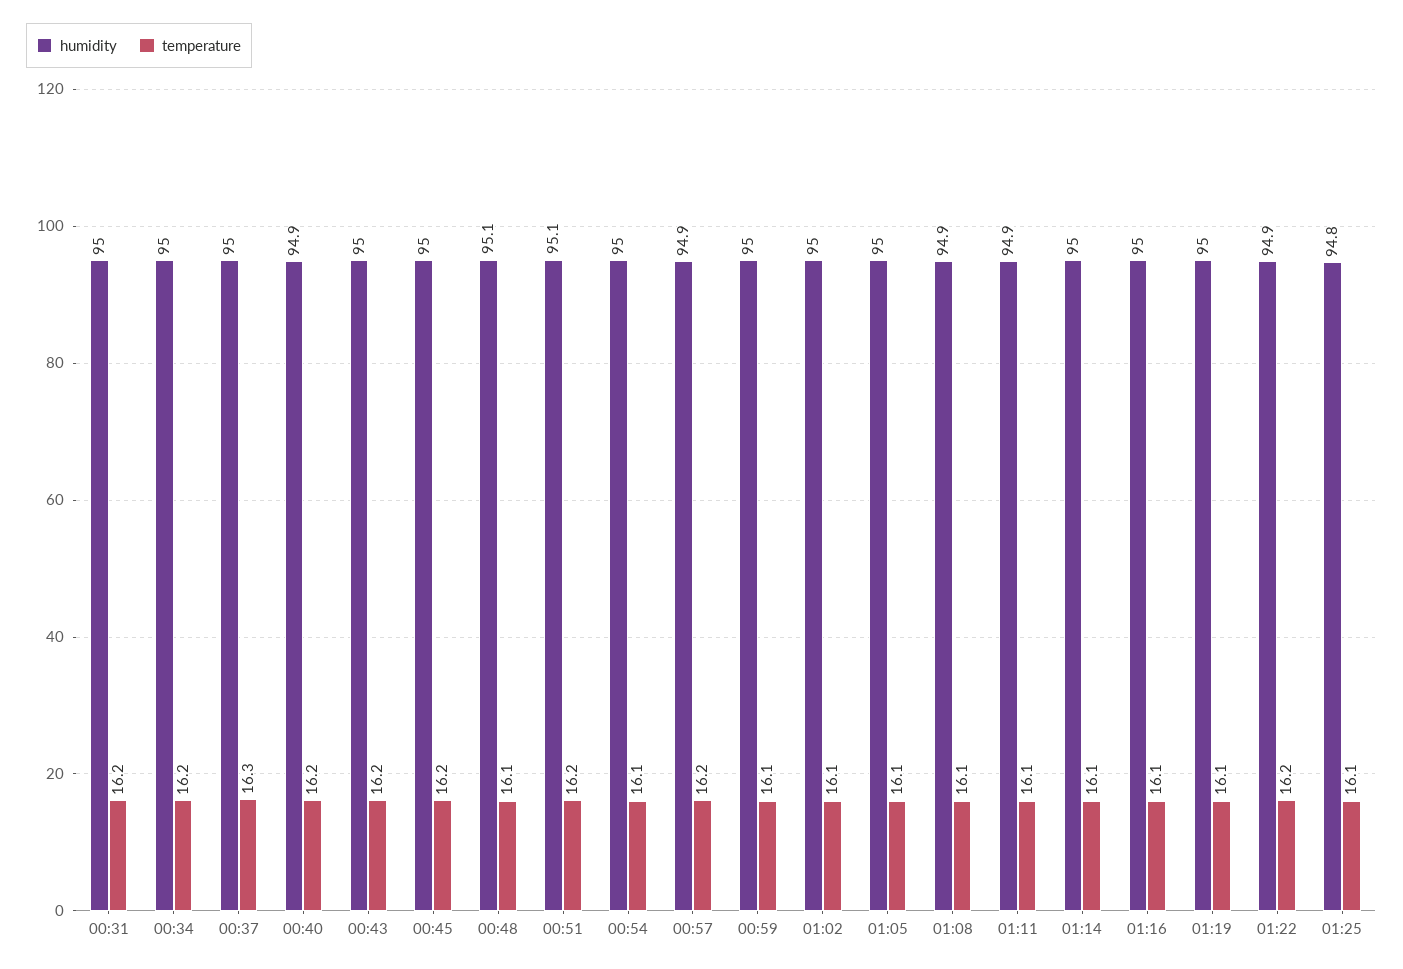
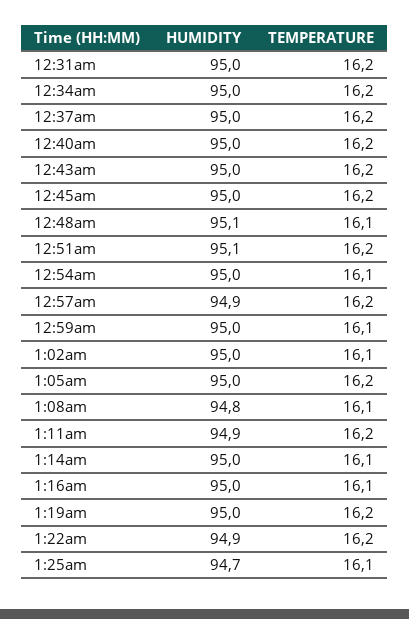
  {
    "humidity": {
      "00:31": 95,
      "00:34": 95,
      "00:37": 95,
-     "00:40": 94.9,
+     "00:40": 95,
      "00:43": 95,
      "00:45": 95,
      "00:48": 95.1,
      "00:51": 95.1,
      "00:54": 95,
      "00:57": 94.9,
      "00:59": 95,
      "01:02": 95,
      "01:05": 95,
-     "01:08": 94.9,
+     "01:08": 94.8,
      "01:11": 94.9,
      "01:14": 95,
      "01:16": 95,
      "01:19": 95,
      "01:22": 94.9,
-     "01:25": 94.8
+     "01:25": 94.7
    },
    "temperature": {
      "00:31": 16.2,
      "00:34": 16.2,
-     "00:37": 16.3,
+     "00:37": 16.2,
      "00:40": 16.2,
      "00:43": 16.2,
      "00:45": 16.2,
      "00:48": 16.1,
      "00:51": 16.2,
      "00:54": 16.1,
      "00:57": 16.2,
      "00:59": 16.1,
      "01:02": 16.1,
-     "01:05": 16.1,
+     "01:05": 16.2,
      "01:08": 16.1,
-     "01:11": 16.1,
+     "01:11": 16.2,
      "01:14": 16.1,
      "01:16": 16.1,
-     "01:19": 16.1,
+     "01:19": 16.2,
      "01:22": 16.2,
      "01:25": 16.1
    }
  }

